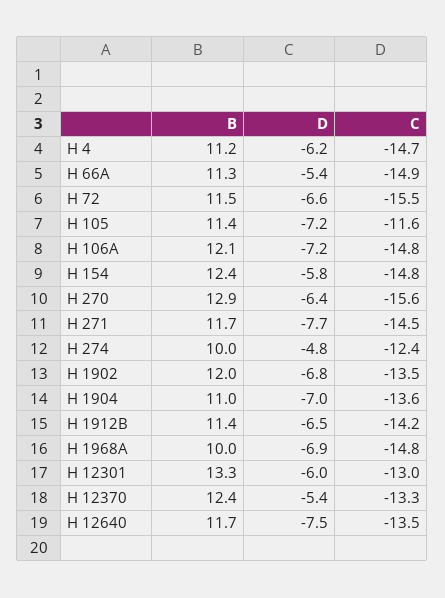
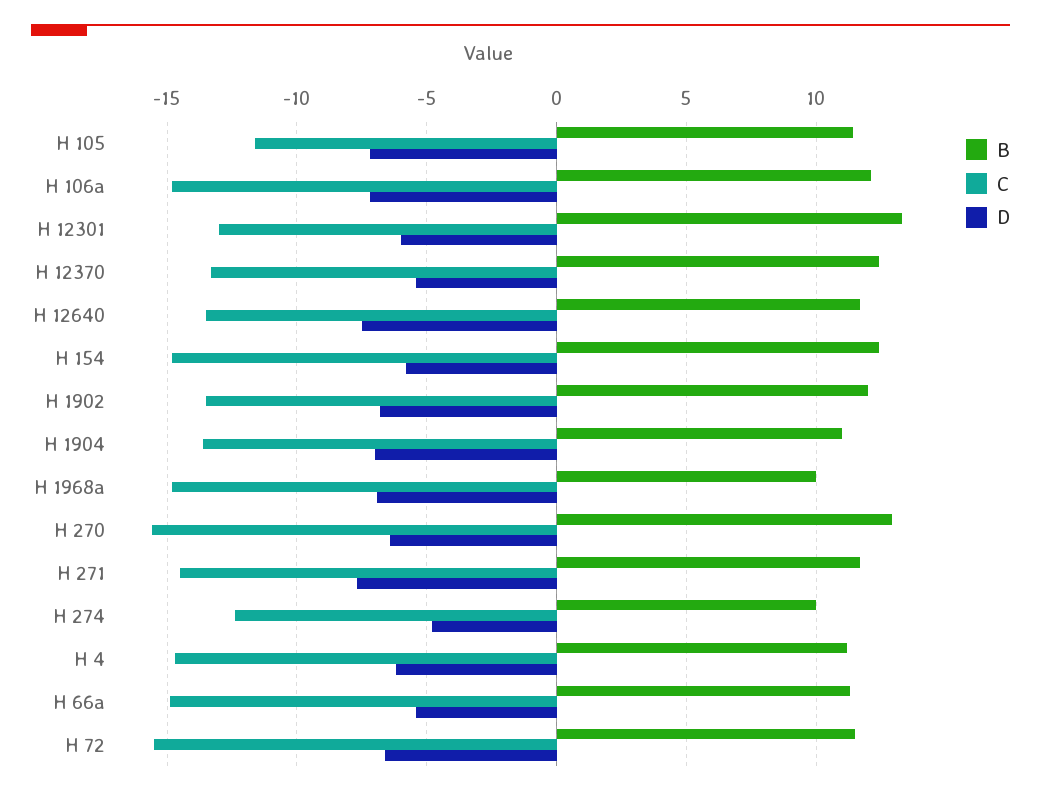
  {
    "B": {
      "H 4": 11.2,
      "H 66A": 11.3,
      "H 72": 11.5,
      "H 105": 11.4,
      "H 106A": 12.1,
      "H 154": 12.4,
      "H 270": 12.9,
      "H 271": 11.7,
      "H 274": 10,
      "H 1902": 12,
      "H 1904": 11,
-     "H 1912B": 11.4,
      "H 1968A": 10,
      "H 12301": 13.3,
      "H 12370": 12.4,
      "H 12640": 11.7
    },
    "D": {
      "H 4": -6.2,
      "H 66A": -5.4,
      "H 72": -6.6,
      "H 105": -7.2,
      "H 106A": -7.2,
      "H 154": -5.8,
      "H 270": -6.4,
      "H 271": -7.7,
      "H 274": -4.8,
      "H 1902": -6.8,
      "H 1904": -7,
-     "H 1912B": -6.5,
      "H 1968A": -6.9,
      "H 12301": -6,
      "H 12370": -5.4,
      "H 12640": -7.5
    },
    "C": {
      "H 4": -14.7,
      "H 66A": -14.9,
      "H 72": -15.5,
      "H 105": -11.6,
      "H 106A": -14.8,
      "H 154": -14.8,
      "H 270": -15.6,
      "H 271": -14.5,
      "H 274": -12.4,
      "H 1902": -13.5,
      "H 1904": -13.6,
-     "H 1912B": -14.2,
      "H 1968A": -14.8,
      "H 12301": -13,
      "H 12370": -13.3,
      "H 12640": -13.5
    }
  }

